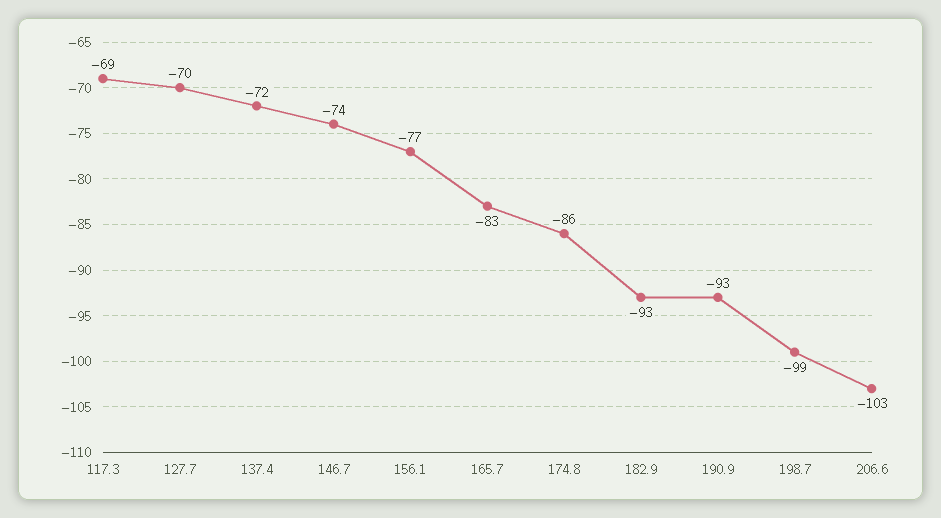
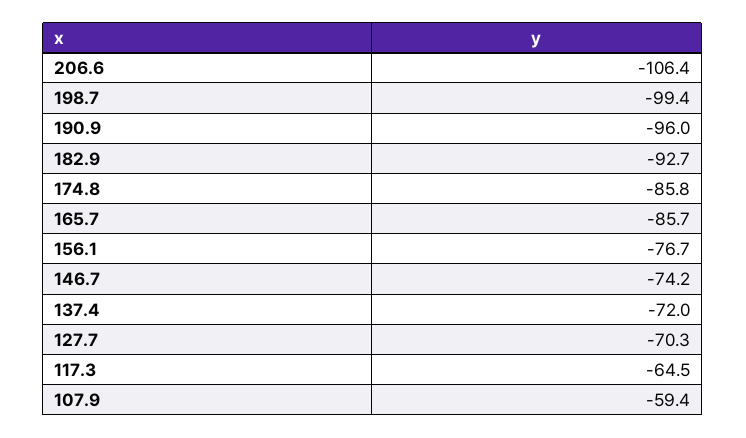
  {
-   "117.3": -69,
+   "117.3": -64.5,
    "127.7": -70.3,
    "137.4": -72,
    "146.7": -74.2,
    "156.1": -76.7,
-   "165.7": -83,
+   "165.7": -85.7,
    "174.8": -85.8,
    "182.9": -92.7,
-   "190.9": -93,
+   "190.9": -96,
    "198.7": -99.4,
-   "206.6": -103
+   "206.6": -106.4,
+   "107.9": -59.4
  }

